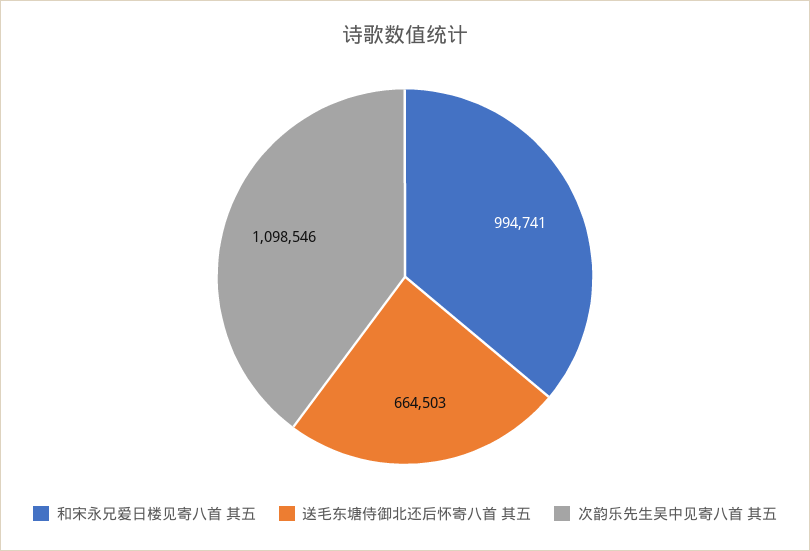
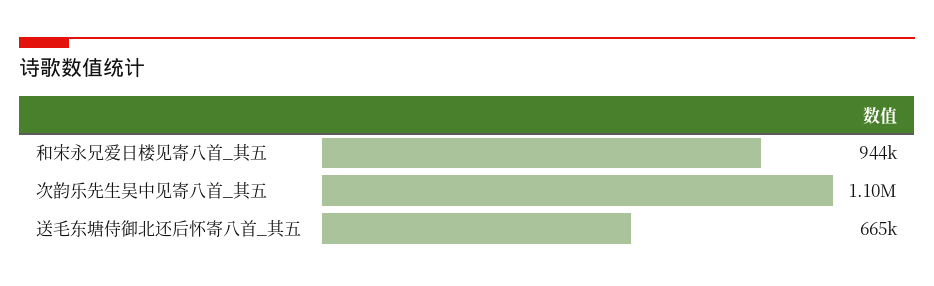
  {
-   "和宋永兄爱日楼见寄八首 其五": 994741,
+   "和宋永兄爱日楼见寄八首 其五": 944000,
    "送毛东塘侍御北还后怀寄八首 其五": 664503,
    "次韵乐先生吴中见寄八首 其五": 1098546
  }

